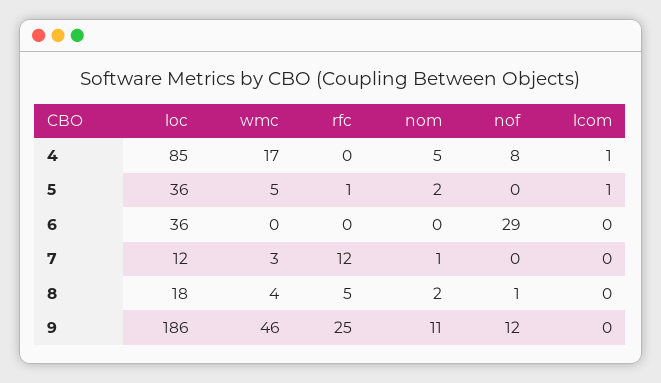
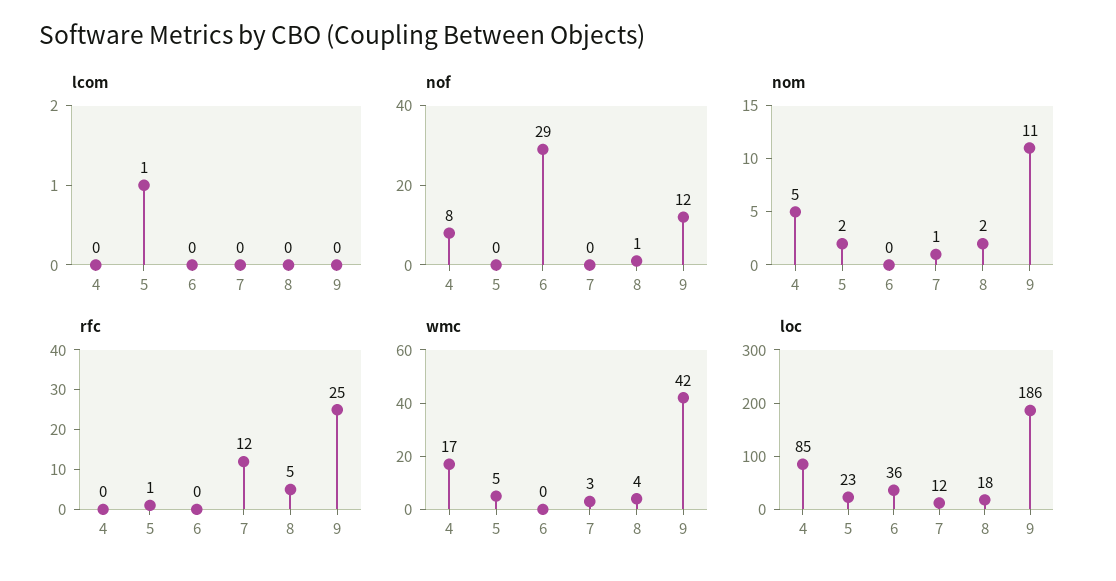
  {
    "loc": {
      "4": 85,
-     "5": 36,
+     "5": 23,
      "6": 36,
      "7": 12,
      "8": 18,
      "9": 186
    },
    "wmc": {
      "4": 17,
      "5": 5,
      "6": 0,
      "7": 3,
      "8": 4,
-     "9": 46
+     "9": 42
    },
    "rfc": {
      "4": 0,
      "5": 1,
      "6": 0,
      "7": 12,
      "8": 5,
      "9": 25
    },
    "nom": {
      "4": 5,
      "5": 2,
      "6": 0,
      "7": 1,
      "8": 2,
      "9": 11
    },
    "nof": {
      "4": 8,
      "5": 0,
      "6": 29,
      "7": 0,
      "8": 1,
      "9": 12
    },
    "lcom": {
-     "4": 1,
+     "4": 0,
      "5": 1,
      "6": 0,
      "7": 0,
      "8": 0,
      "9": 0
    }
  }

